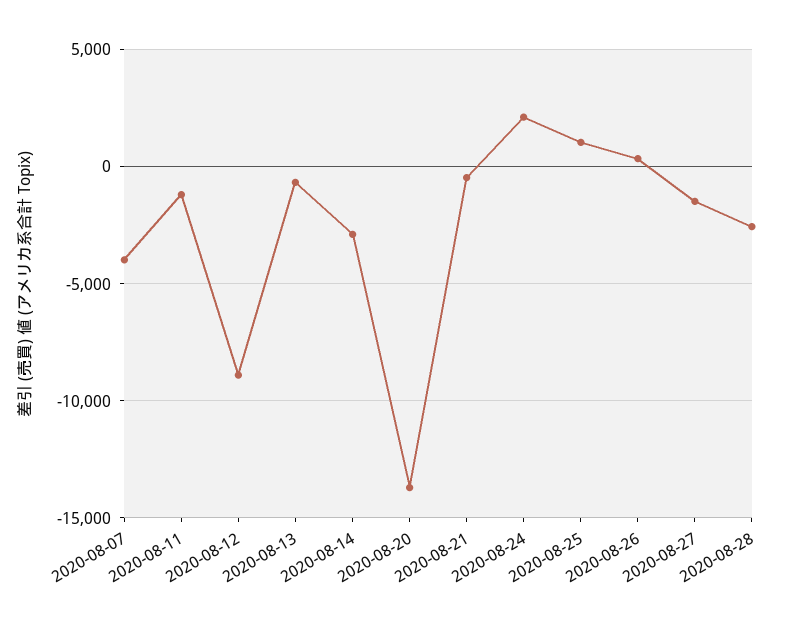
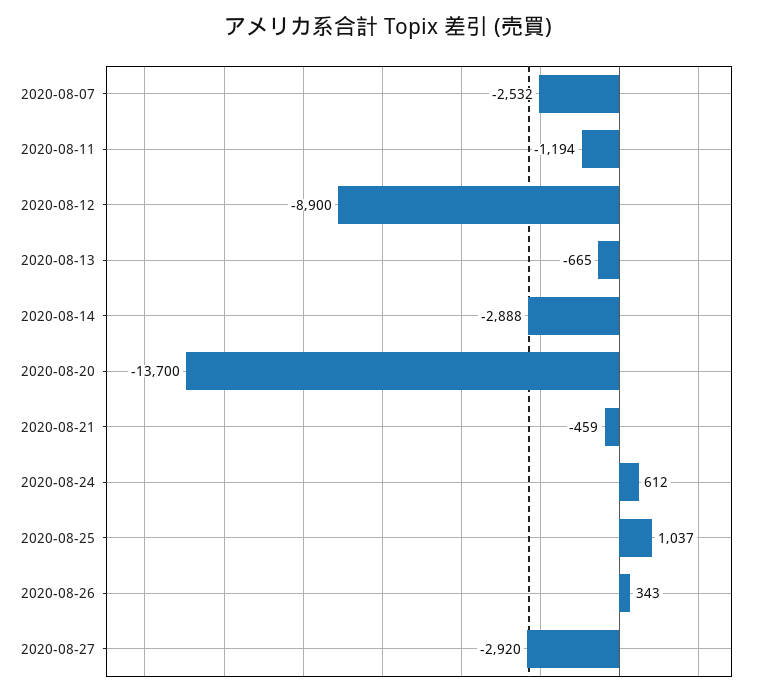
  {
-   "2020-08-07": -4000,
+   "2020-08-07": -2532,
    "2020-08-11": -1194,
    "2020-08-12": -8900,
    "2020-08-13": -665,
    "2020-08-14": -2888,
    "2020-08-20": -13700,
    "2020-08-21": -459,
-   "2020-08-24": 2000,
+   "2020-08-24": 612,
    "2020-08-25": 1037,
    "2020-08-26": 343,
-   "2020-08-27": -1500,
+   "2020-08-27": -2920
-   "2020-08-28": -2500
  }

